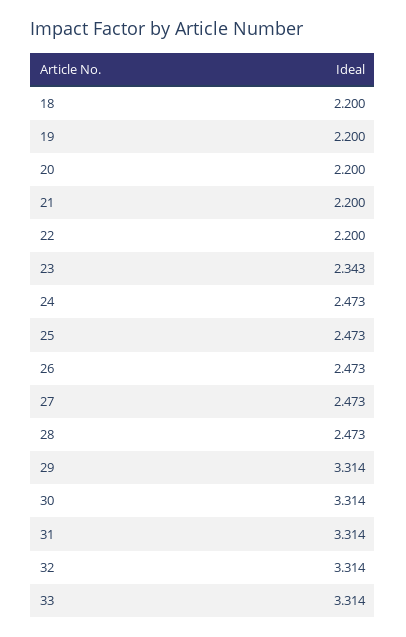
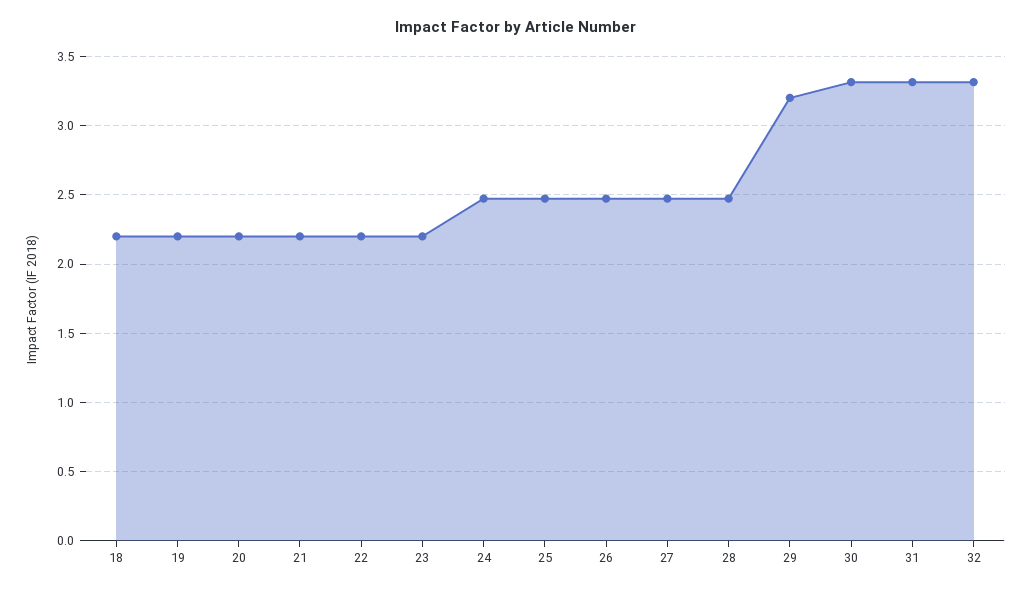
  {
    "18": 2.2,
    "19": 2.2,
    "20": 2.2,
    "21": 2.2,
    "22": 2.2,
-   "23": 2.343,
+   "23": 2.2,
    "24": 2.473,
    "25": 2.473,
    "26": 2.473,
    "27": 2.473,
    "28": 2.473,
-   "29": 3.314,
+   "29": 3.2,
    "30": 3.314,
    "31": 3.314,
-   "32": 3.314,
+   "32": 3.314
-   "33": 3.314
  }

